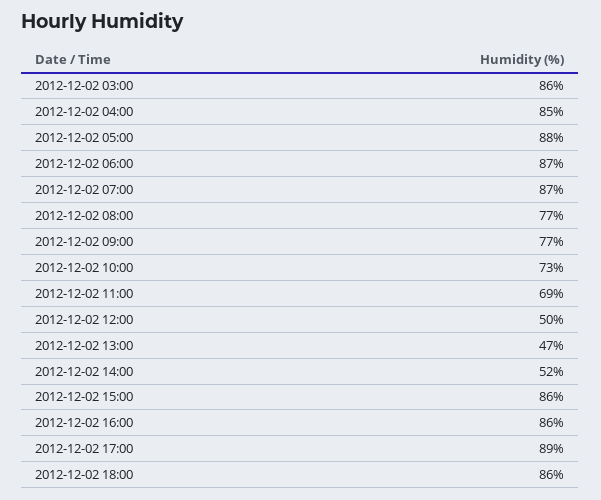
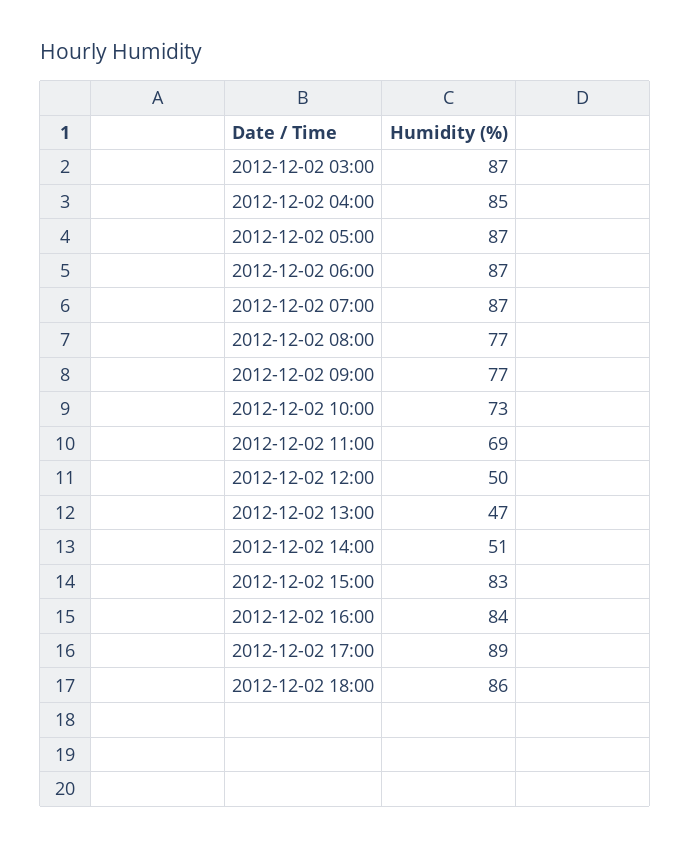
  {
-   "2012-12-02 03:00": 86,
+   "2012-12-02 03:00": 87,
    "2012-12-02 04:00": 85,
-   "2012-12-02 05:00": 88,
+   "2012-12-02 05:00": 87,
    "2012-12-02 06:00": 87,
    "2012-12-02 07:00": 87,
    "2012-12-02 08:00": 77,
    "2012-12-02 09:00": 77,
    "2012-12-02 10:00": 73,
    "2012-12-02 11:00": 69,
    "2012-12-02 12:00": 50,
    "2012-12-02 13:00": 47,
-   "2012-12-02 14:00": 52,
+   "2012-12-02 14:00": 51,
-   "2012-12-02 15:00": 86,
+   "2012-12-02 15:00": 83,
-   "2012-12-02 16:00": 86,
+   "2012-12-02 16:00": 84,
    "2012-12-02 17:00": 89,
    "2012-12-02 18:00": 86
  }

